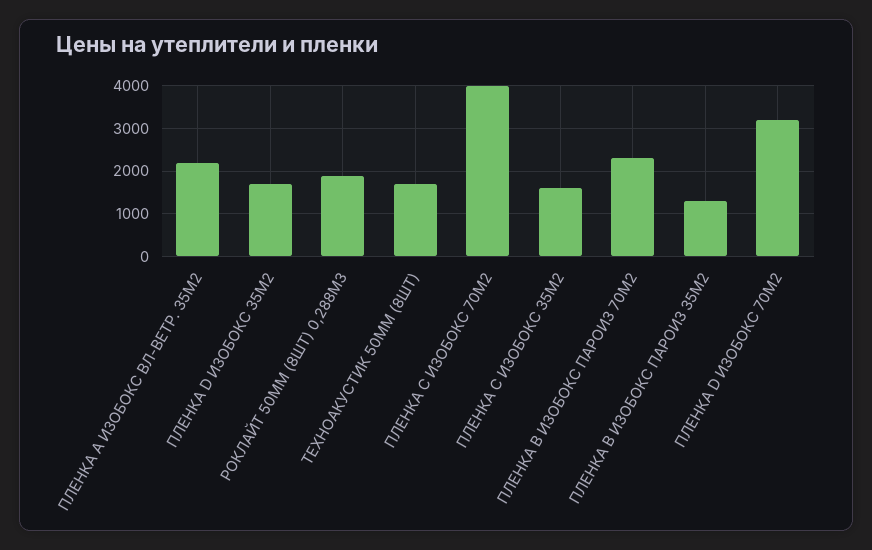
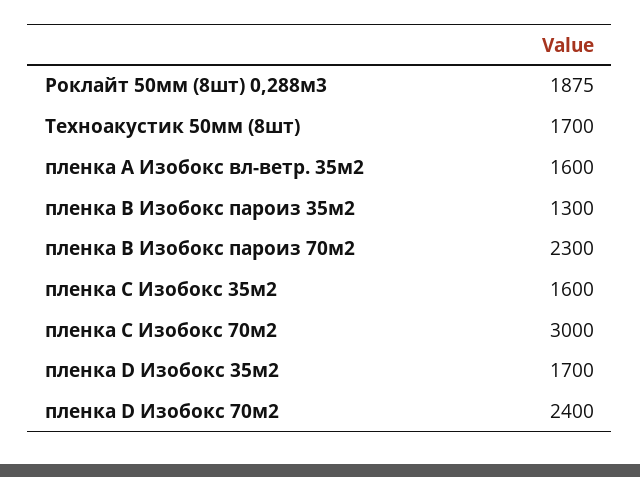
  {
-   "ПЛЕНКА А ИЗОБОКС ВЛ-ВЕТР. 35М2": 2200,
+   "ПЛЕНКА А ИЗОБОКС ВЛ-ВЕТР. 35М2": 1600,
    "ПЛЕНКА D ИЗОБОКС 35М2": 1700,
    "РОКЛАЙТ 50ММ (8ШТ) 0,288М3": 1875,
    "ТЕХНОАКУСТИК 50ММ (8ШТ)": 1700,
-   "ПЛЕНКА С ИЗОБОКС 70М2": 4000,
+   "ПЛЕНКА С ИЗОБОКС 70М2": 3000,
    "ПЛЕНКА С ИЗОБОКС 35М2": 1600,
    "ПЛЕНКА В ИЗОБОКС ПАРОИЗ 70М2": 2300,
    "ПЛЕНКА В ИЗОБОКС ПАРОИЗ 35М2": 1300,
-   "ПЛЕНКА D ИЗОБОКС 70М2": 3200
+   "ПЛЕНКА D ИЗОБОКС 70М2": 2400
  }

